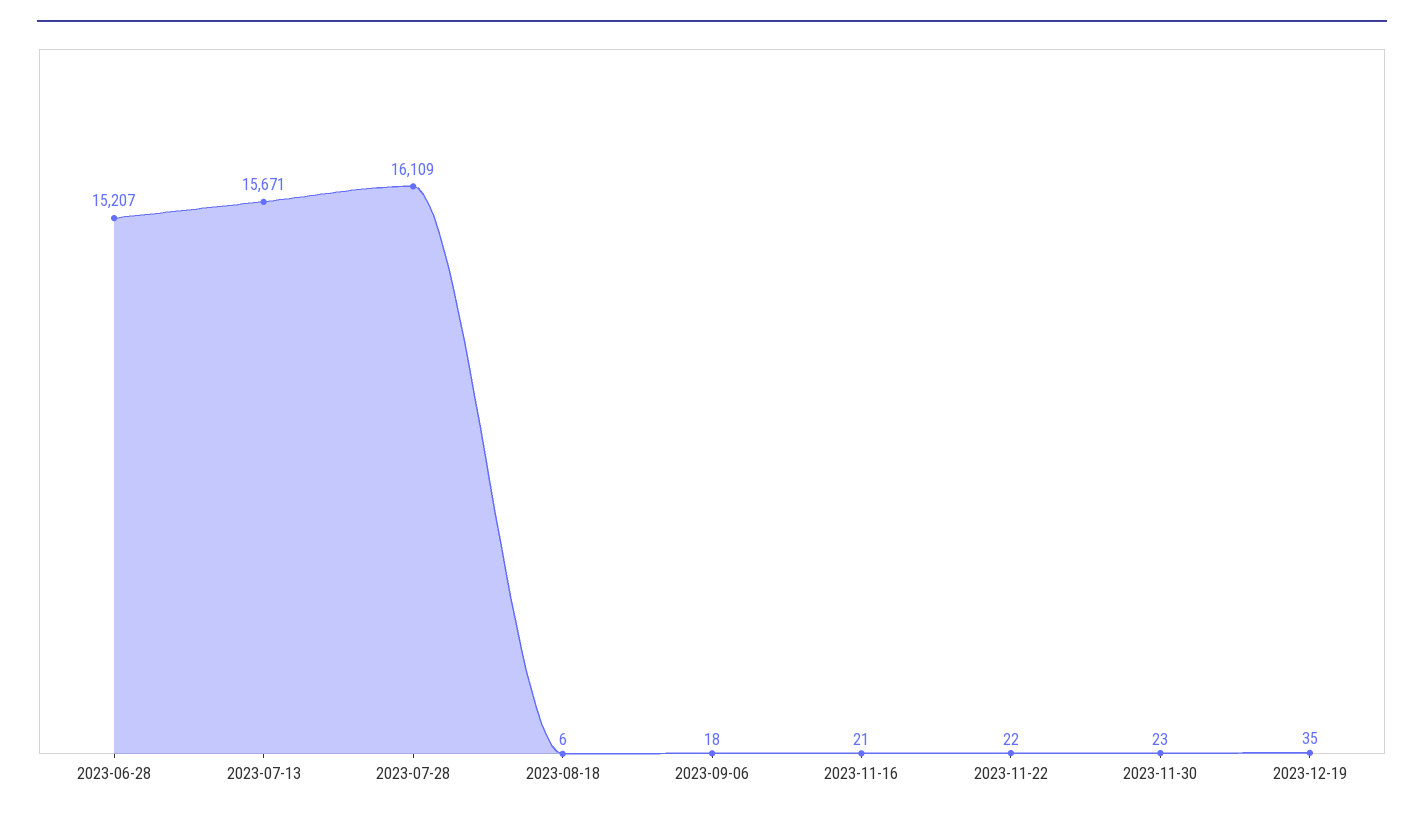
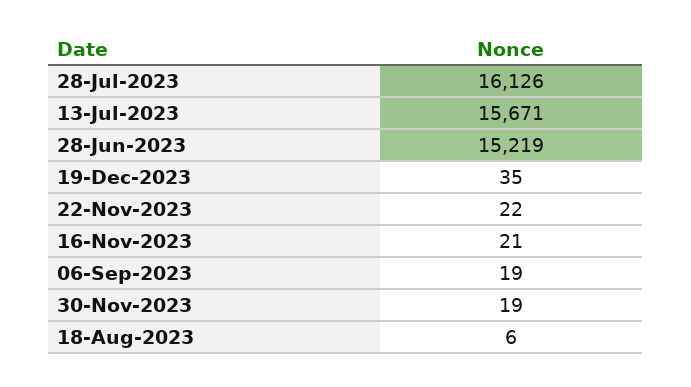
  {
-   "2023-06-28": 15207,
+   "2023-06-28": 15219,
    "2023-07-13": 15671,
-   "2023-07-28": 16109,
+   "2023-07-28": 16126,
    "2023-08-18": 6,
-   "2023-09-06": 18,
+   "2023-09-06": 19,
    "2023-11-16": 21,
    "2023-11-22": 22,
-   "2023-11-30": 23,
+   "2023-11-30": 19,
    "2023-12-19": 35
  }

